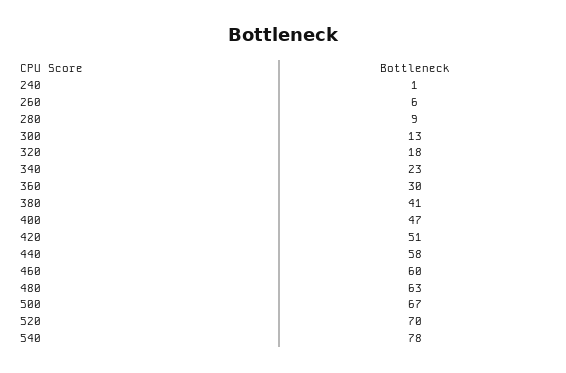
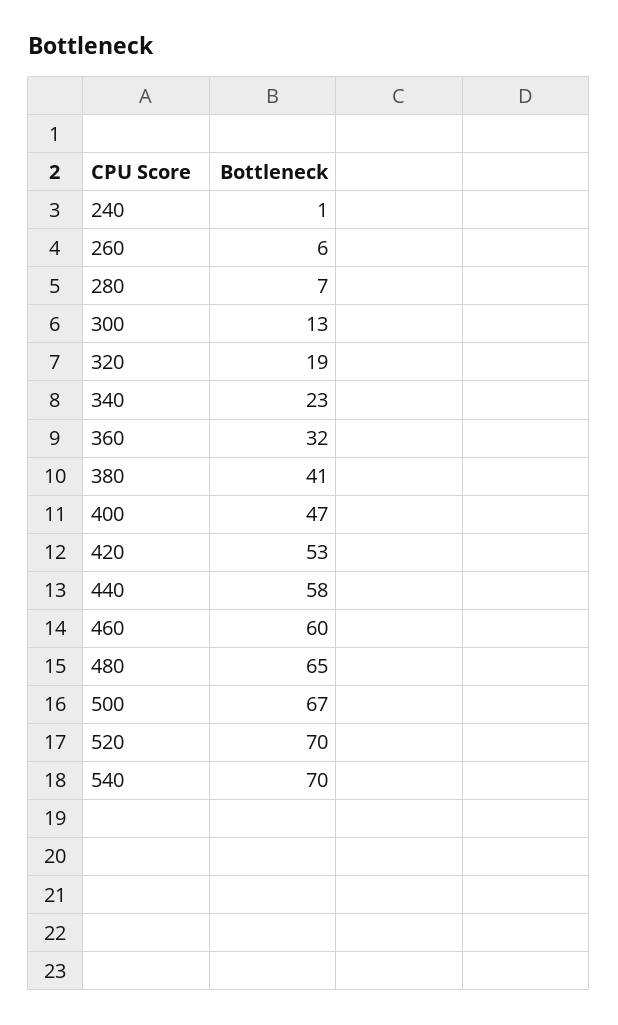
  {
    "240": 1,
    "260": 6,
-   "280": 9,
+   "280": 7,
    "300": 13,
-   "320": 18,
+   "320": 19,
    "340": 23,
-   "360": 30,
+   "360": 32,
    "380": 41,
    "400": 47,
-   "420": 51,
+   "420": 53,
    "440": 58,
    "460": 60,
-   "480": 63,
+   "480": 65,
    "500": 67,
    "520": 70,
-   "540": 78
+   "540": 70
  }

